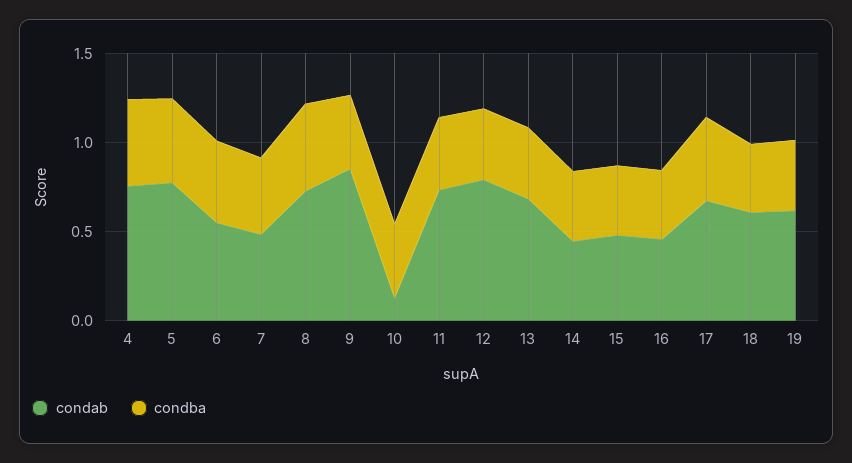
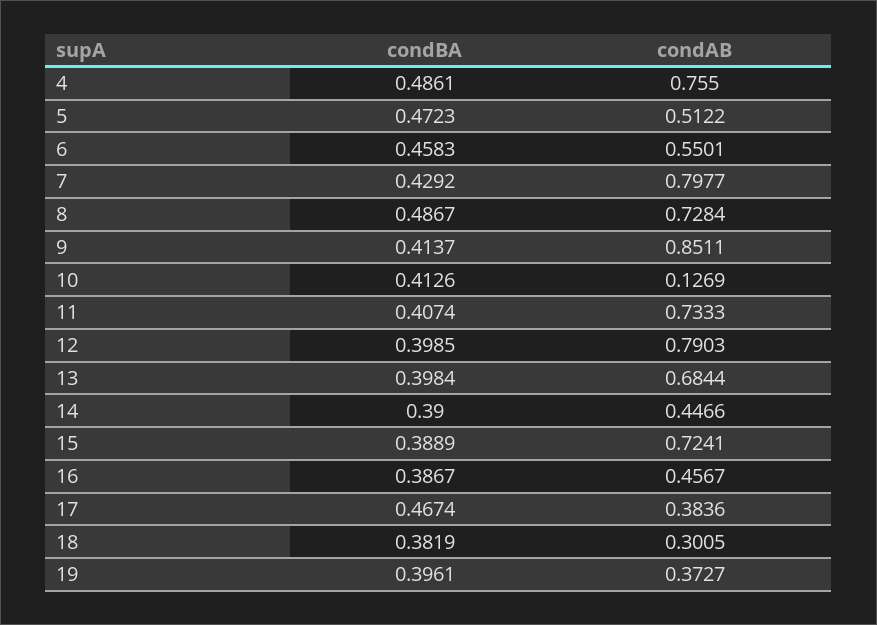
  {
    "condab": {
      "4": 0.755,
-     "5": 0.8,
+     "5": 0.5122,
      "6": 0.5501,
-     "7": 0.5,
+     "7": 0.7977,
      "8": 0.7284,
      "9": 0.8511,
      "10": 0.1269,
      "11": 0.7333,
      "12": 0.7903,
      "13": 0.6844,
      "14": 0.4466,
-     "15": 0.5,
+     "15": 0.7241,
      "16": 0.4567,
-     "17": 0.7,
+     "17": 0.3836,
-     "18": 0.6,
+     "18": 0.3005,
-     "19": 0.6
+     "19": 0.3727
    },
    "condba": {
      "4": 0.4861,
      "5": 0.4723,
      "6": 0.4583,
      "7": 0.4292,
      "8": 0.4867,
      "9": 0.4137,
      "10": 0.4126,
      "11": 0.4074,
      "12": 0.3985,
      "13": 0.3984,
      "14": 0.39,
      "15": 0.3889,
      "16": 0.3867,
      "17": 0.4674,
      "18": 0.3819,
      "19": 0.3961
    }
  }

